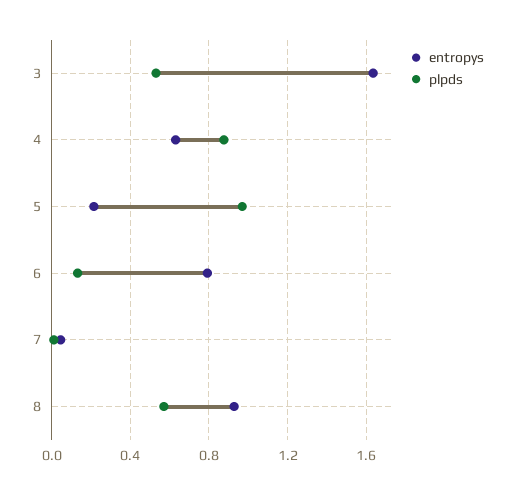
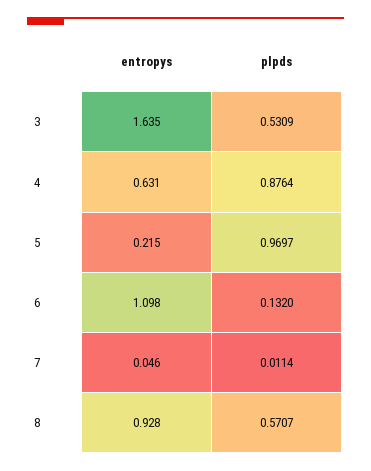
  {
    "entropys": {
      "3": 1.635,
      "4": 0.631,
      "5": 0.215,
-     "6": 0.8,
+     "6": 1.098,
      "7": 0.046,
      "8": 0.928
    },
    "plpds": {
      "3": 0.5309,
      "4": 0.8764,
      "5": 0.9697,
      "6": 0.132,
      "7": 0.0114,
      "8": 0.5707
    }
  }

